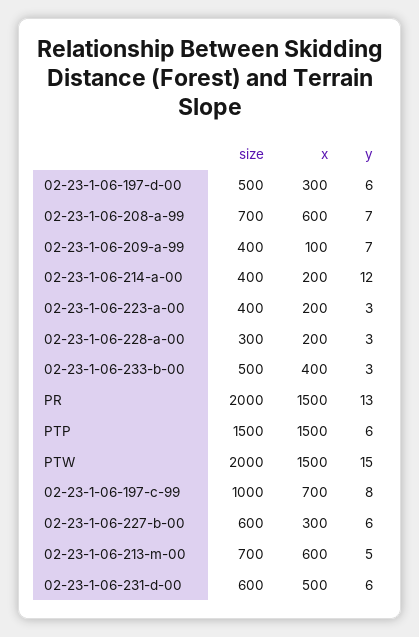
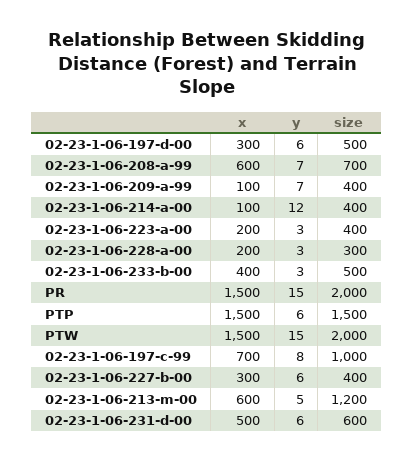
  {
    "size": {
      "02-23-1-06-197-d-00": 500,
      "02-23-1-06-208-a-99": 700,
      "02-23-1-06-209-a-99": 400,
      "02-23-1-06-214-a-00": 400,
      "02-23-1-06-223-a-00": 400,
      "02-23-1-06-228-a-00": 300,
      "02-23-1-06-233-b-00": 500,
      "PR": 2000,
      "PTP": 1500,
      "PTW": 2000,
      "02-23-1-06-197-c-99": 1000,
-     "02-23-1-06-227-b-00": 600,
+     "02-23-1-06-227-b-00": 400,
-     "02-23-1-06-213-m-00": 700,
+     "02-23-1-06-213-m-00": 1200,
      "02-23-1-06-231-d-00": 600
    },
    "x": {
      "02-23-1-06-197-d-00": 300,
      "02-23-1-06-208-a-99": 600,
      "02-23-1-06-209-a-99": 100,
-     "02-23-1-06-214-a-00": 200,
+     "02-23-1-06-214-a-00": 100,
      "02-23-1-06-223-a-00": 200,
      "02-23-1-06-228-a-00": 200,
      "02-23-1-06-233-b-00": 400,
      "PR": 1500,
      "PTP": 1500,
      "PTW": 1500,
      "02-23-1-06-197-c-99": 700,
      "02-23-1-06-227-b-00": 300,
      "02-23-1-06-213-m-00": 600,
      "02-23-1-06-231-d-00": 500
    },
    "y": {
      "02-23-1-06-197-d-00": 6,
      "02-23-1-06-208-a-99": 7,
      "02-23-1-06-209-a-99": 7,
      "02-23-1-06-214-a-00": 12,
      "02-23-1-06-223-a-00": 3,
      "02-23-1-06-228-a-00": 3,
      "02-23-1-06-233-b-00": 3,
-     "PR": 13,
+     "PR": 15,
      "PTP": 6,
      "PTW": 15,
      "02-23-1-06-197-c-99": 8,
      "02-23-1-06-227-b-00": 6,
      "02-23-1-06-213-m-00": 5,
      "02-23-1-06-231-d-00": 6
    }
  }

